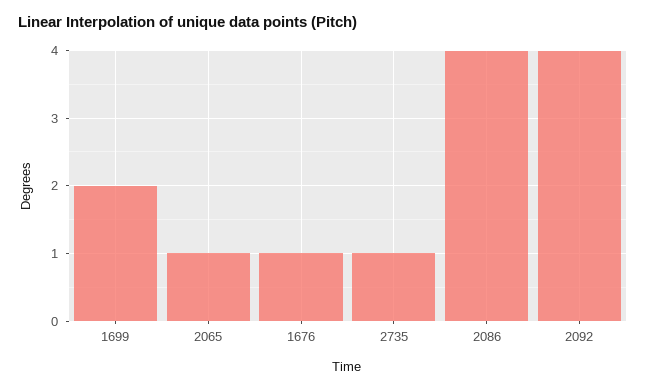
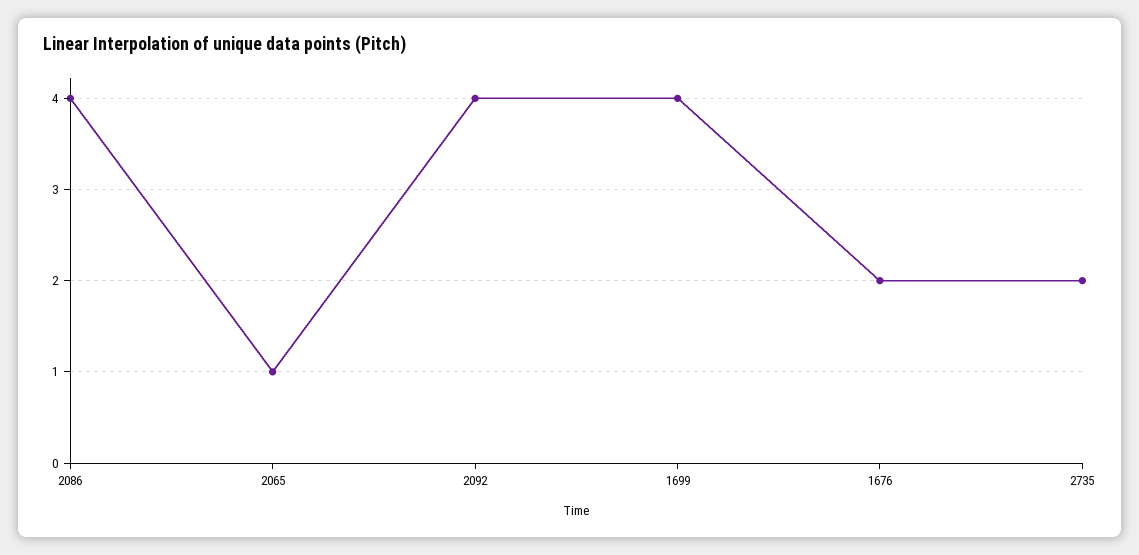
  {
-   "1699": 2,
+   "1699": 4,
    "2065": 1,
-   "1676": 1,
+   "1676": 2,
-   "2735": 1,
+   "2735": 2,
    "2086": 4,
    "2092": 4
  }

